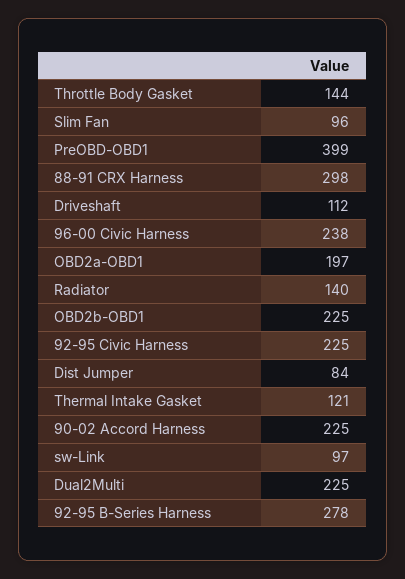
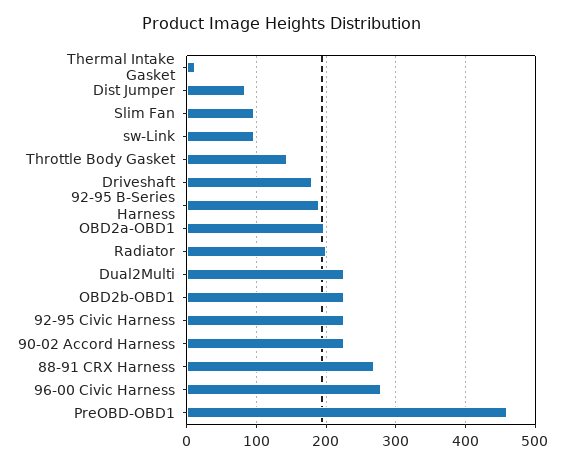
  {
    "Throttle Body Gasket": 144,
    "Slim Fan": 96,
-   "PreOBD-OBD1": 399,
+   "PreOBD-OBD1": 460,
-   "88-91 CRX Harness": 298,
+   "88-91 CRX Harness": 270,
-   "Driveshaft": 112,
+   "Driveshaft": 180,
-   "96-00 Civic Harness": 238,
+   "96-00 Civic Harness": 280,
    "OBD2a-OBD1": 197,
-   "Radiator": 140,
+   "Radiator": 200,
    "OBD2b-OBD1": 225,
    "92-95 Civic Harness": 225,
    "Dist Jumper": 84,
-   "Thermal Intake Gasket": 121,
+   "Thermal Intake Gasket": 10,
    "90-02 Accord Harness": 225,
    "sw-Link": 97,
    "Dual2Multi": 225,
-   "92-95 B-Series Harness": 278
+   "92-95 B-Series Harness": 190
  }

